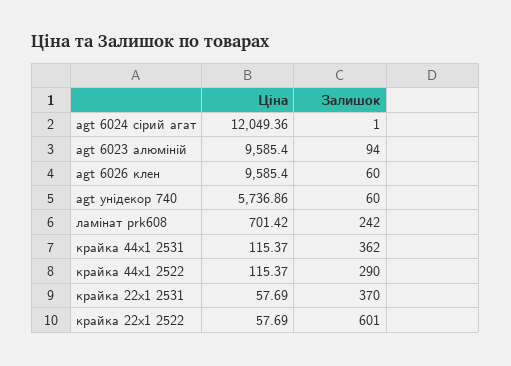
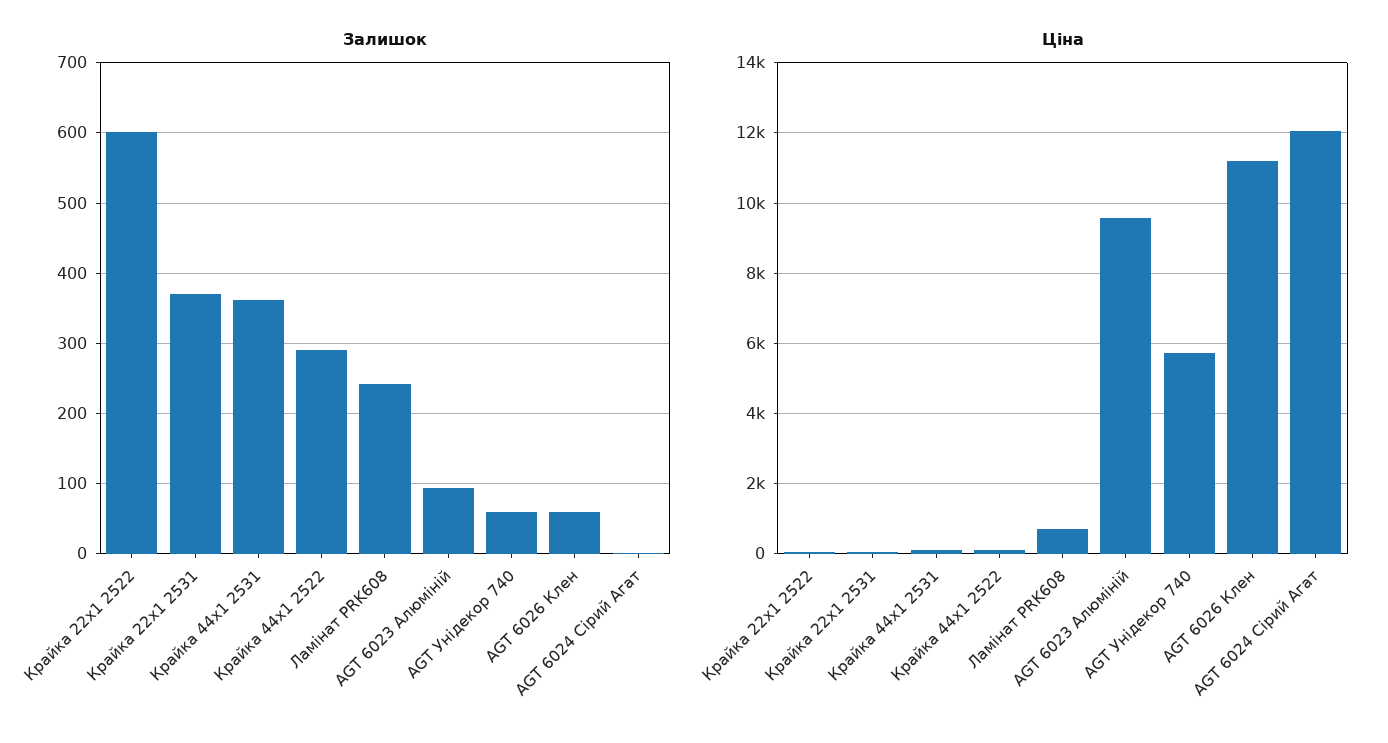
  {
    "Ціна": {
      "agt 6024 сірий агат": 12049.36,
      "agt 6023 алюміній": 9585.4,
-     "agt 6026 клен": 9585.4,
+     "agt 6026 клен": 11200,
      "agt унідекор 740": 5736.86,
      "ламінат prk608": 701.42,
      "крайка 44x1 2531": 115.37,
      "крайка 44x1 2522": 115.37,
      "крайка 22x1 2531": 57.69,
      "крайка 22x1 2522": 57.69
    },
    "Залишок": {
      "agt 6024 сірий агат": 1,
      "agt 6023 алюміній": 94,
      "agt 6026 клен": 60,
      "agt унідекор 740": 60,
      "ламінат prk608": 242,
      "крайка 44x1 2531": 362,
      "крайка 44x1 2522": 290,
      "крайка 22x1 2531": 370,
      "крайка 22x1 2522": 601
    }
  }

